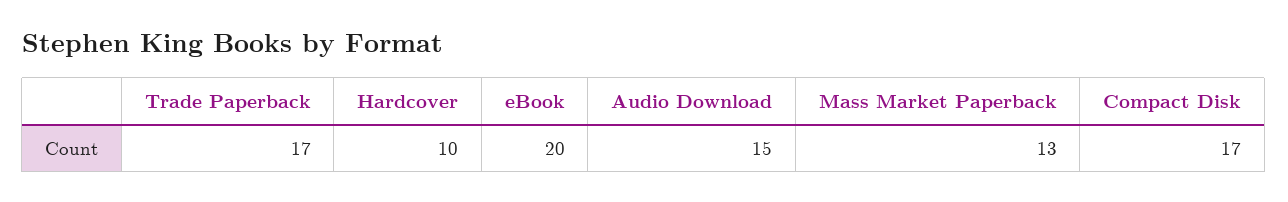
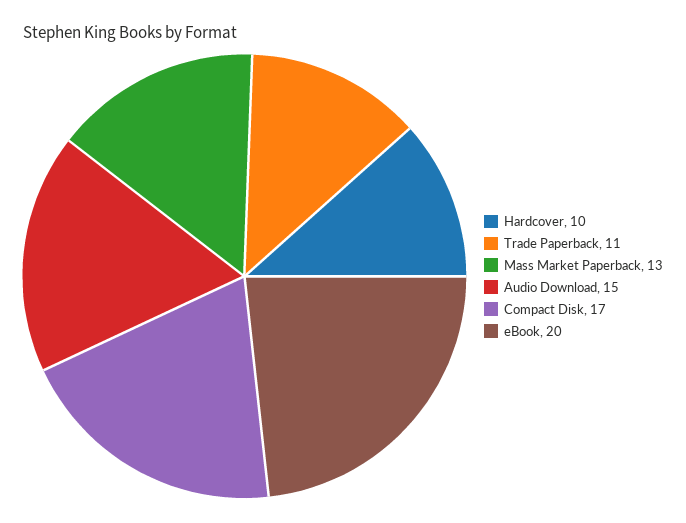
  {
-   "Trade Paperback": 17,
+   "Trade Paperback": 11,
    "Hardcover": 10,
    "eBook": 20,
    "Audio Download": 15,
    "Mass Market Paperback": 13,
    "Compact Disk": 17
  }

